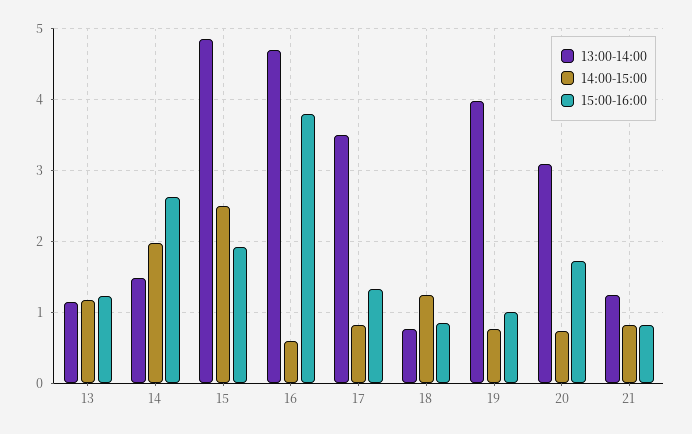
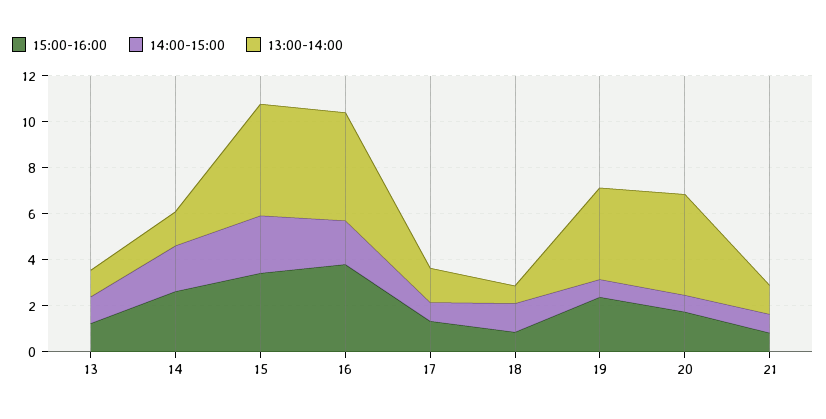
  {
    "13:00-14:00": {
      "13": 1.2,
      "14": 1.5,
      "15": 4.9,
      "16": 4.7,
-     "17": 3.5,
+     "17": 1.5,
      "18": 0.8,
      "19": 4,
-     "20": 3.1,
+     "20": 4.5,
      "21": 1.3
    },
    "14:00-15:00": {
      "13": 1.2,
      "14": 2,
      "15": 2.5,
-     "16": 0.6,
+     "16": 2,
      "17": 0.8,
      "18": 1.3,
      "19": 0.8,
      "20": 0.7,
      "21": 0.8
    },
    "15:00-16:00": {
      "13": 1.2,
      "14": 2.6,
-     "15": 1.9,
+     "15": 3.5,
      "16": 3.8,
      "17": 1.3,
      "18": 0.9,
-     "19": 1,
+     "19": 2.5,
      "20": 1.7,
      "21": 0.8
    }
  }

